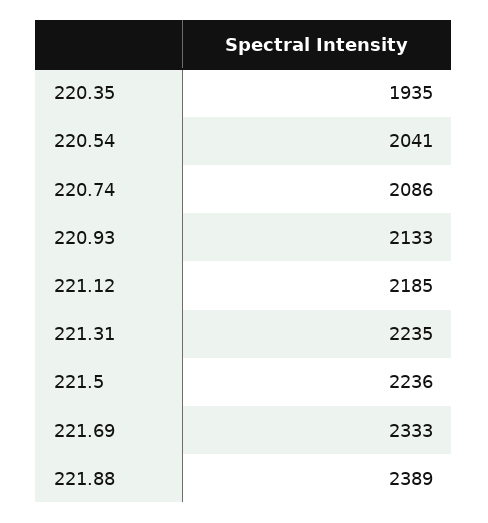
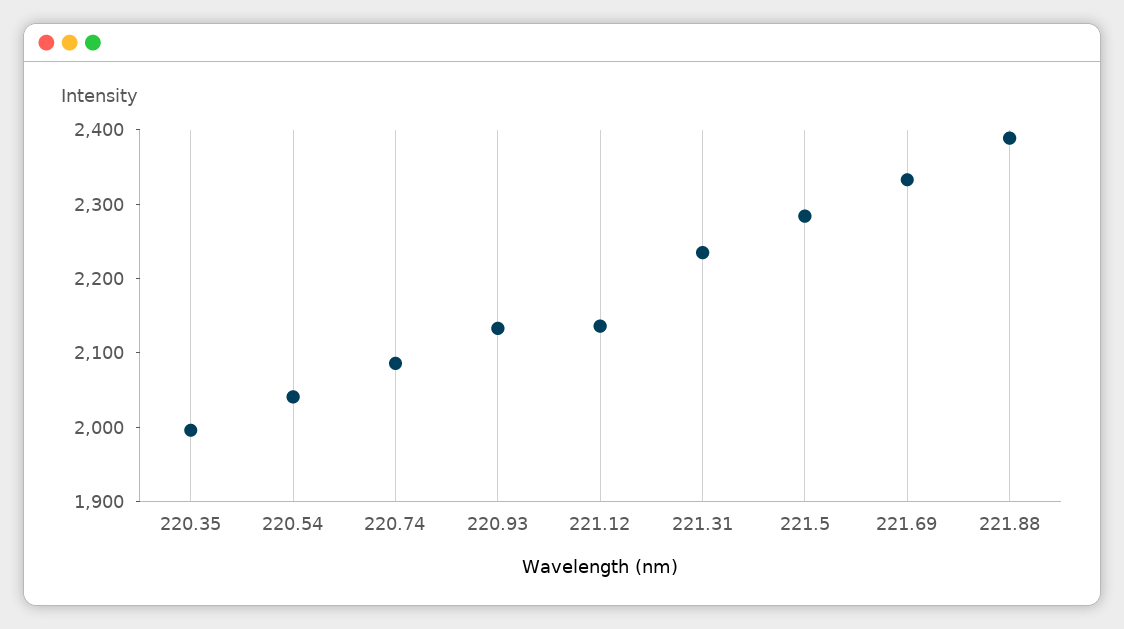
  {
-   "220.35": 1935,
+   "220.35": 2000,
    "220.54": 2041,
    "220.74": 2086,
    "220.93": 2133,
-   "221.12": 2185,
+   "221.12": 2140,
    "221.31": 2235,
-   "221.5": 2236,
+   "221.5": 2280,
    "221.69": 2333,
    "221.88": 2389
  }

